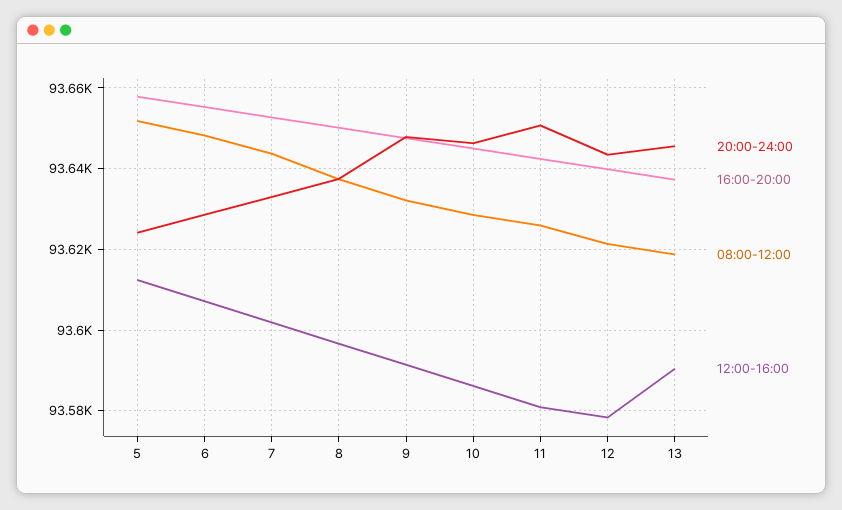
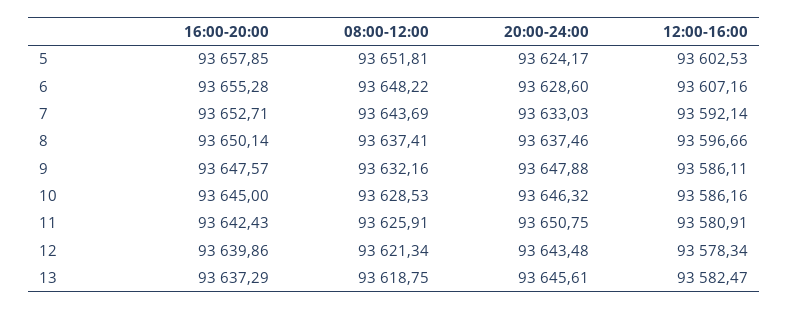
  {
    "20:00-24:00": {
      "5": 93624.17,
      "6": 93628.6,
      "7": 93633.03,
      "8": 93637.46,
      "9": 93647.88,
      "10": 93646.32,
      "11": 93650.75,
      "12": 93643.48,
      "13": 93645.61
    },
    "16:00-20:00": {
      "5": 93657.85,
      "6": 93655.28,
      "7": 93652.71,
      "8": 93650.14,
      "9": 93647.57,
      "10": 93645,
      "11": 93642.43,
      "12": 93639.86,
      "13": 93637.29
    },
    "08:00-12:00": {
      "5": 93651.81,
      "6": 93648.22,
      "7": 93643.69,
      "8": 93637.41,
      "9": 93632.16,
      "10": 93628.53,
      "11": 93625.91,
      "12": 93621.34,
      "13": 93618.75
    },
    "12:00-16:00": {
-     "5": 93612,
+     "5": 93602.53,
      "6": 93607.16,
-     "7": 93602,
+     "7": 93592.14,
      "8": 93596.66,
-     "9": 93592,
+     "9": 93586.11,
      "10": 93586.16,
      "11": 93580.91,
      "12": 93578.34,
-     "13": 93590
+     "13": 93582.47
    }
  }

